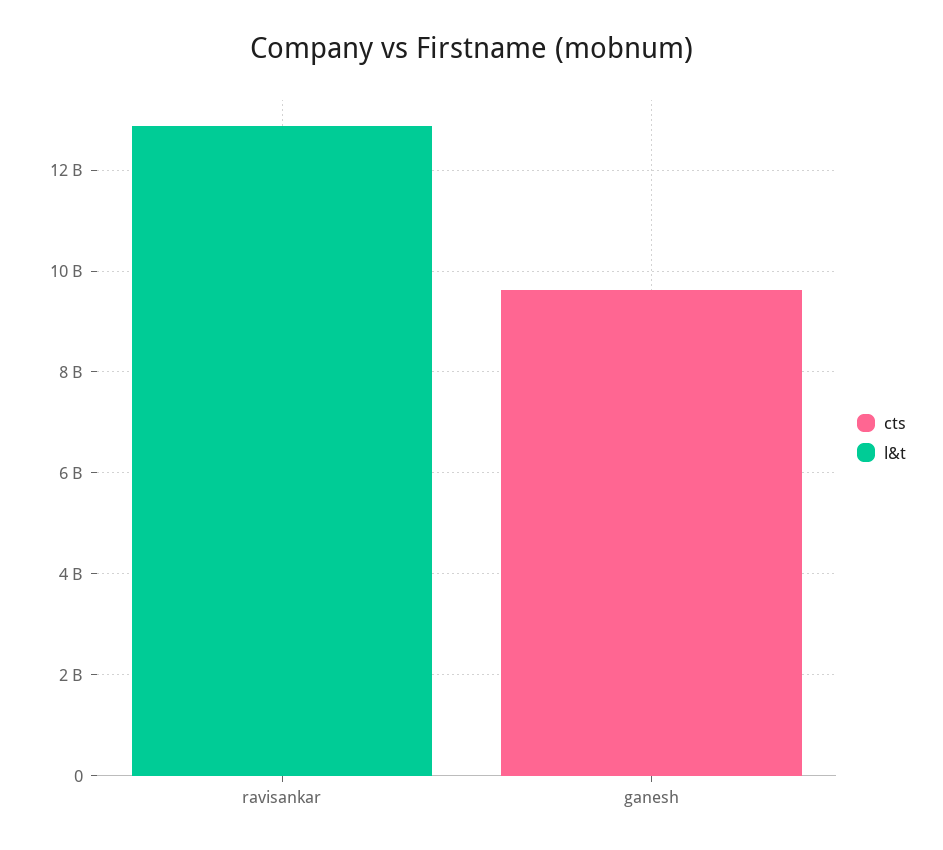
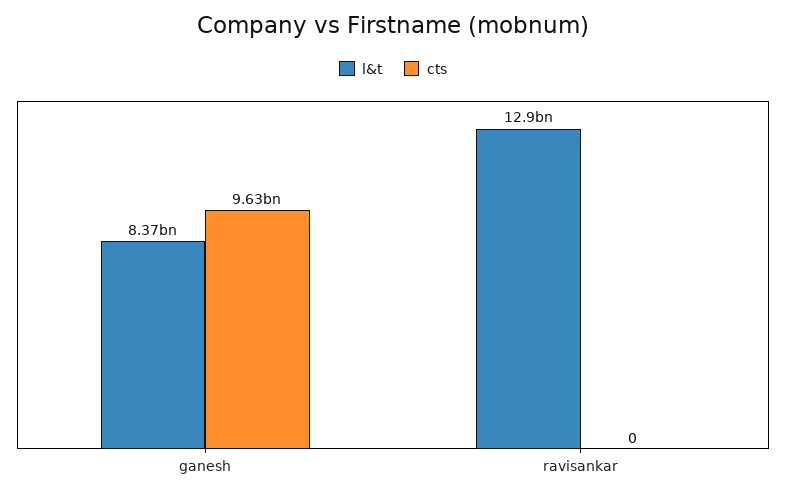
  {
    "cts": {
      "ravisankar": 0,
      "ganesh": 9630000000
    },
    "l&t": {
      "ravisankar": 12900000000,
-     "ganesh": 0
+     "ganesh": 8370000000
    }
  }

